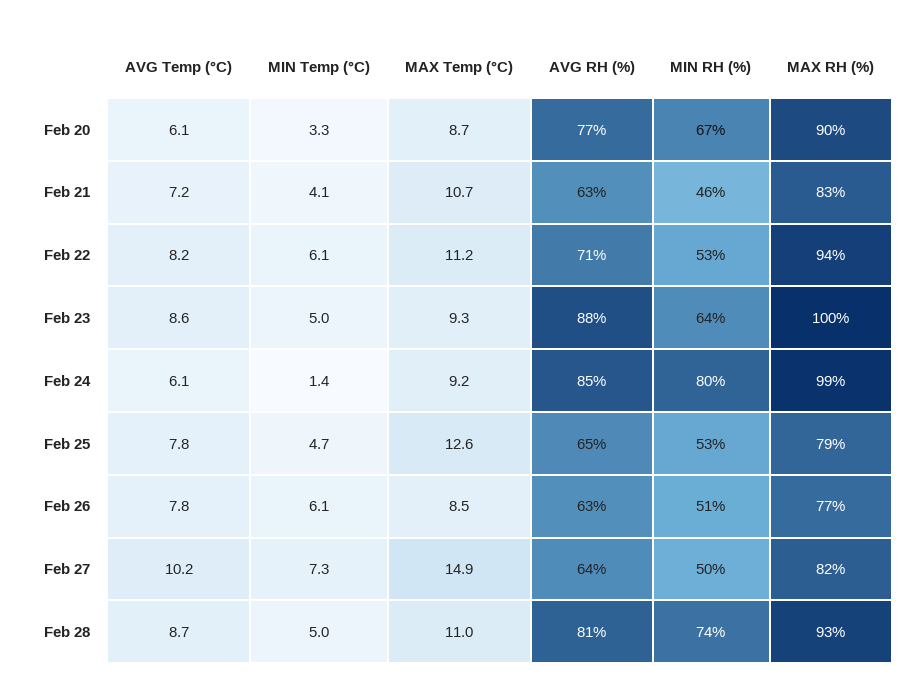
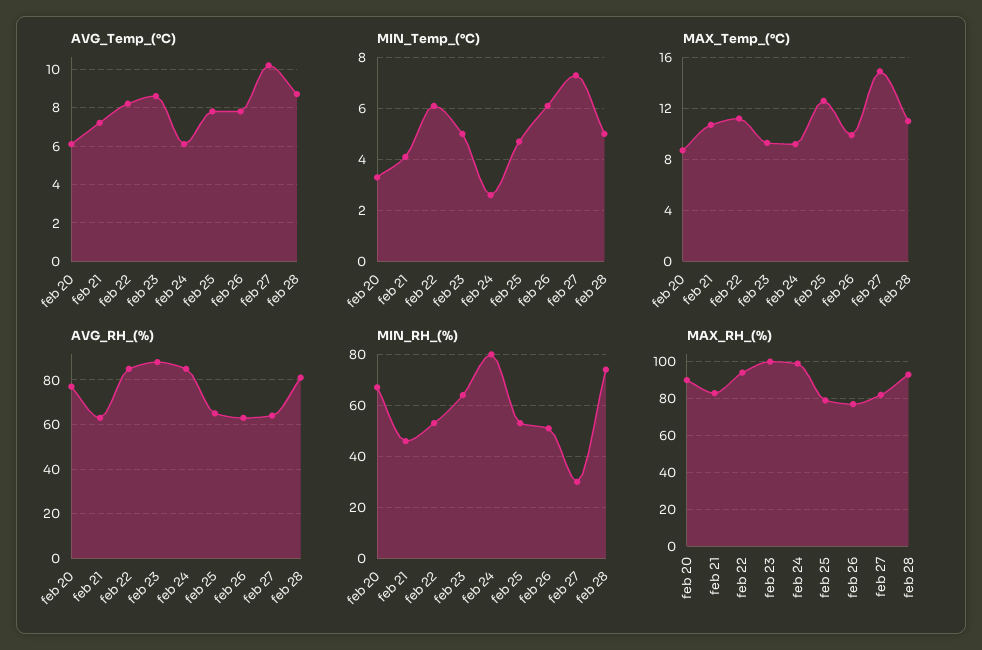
  {
    "AVG Temp (°C)": {
      "Feb 20": 6.1,
      "Feb 21": 7.2,
      "Feb 22": 8.2,
      "Feb 23": 8.6,
      "Feb 24": 6.1,
      "Feb 25": 7.8,
      "Feb 26": 7.8,
      "Feb 27": 10.2,
      "Feb 28": 8.7
    },
    "MIN Temp (°C)": {
      "Feb 20": 3.3,
      "Feb 21": 4.1,
      "Feb 22": 6.1,
      "Feb 23": 5,
-     "Feb 24": 1.4,
+     "Feb 24": 2.5,
      "Feb 25": 4.7,
      "Feb 26": 6.1,
      "Feb 27": 7.3,
      "Feb 28": 5
    },
    "MAX Temp (°C)": {
      "Feb 20": 8.7,
      "Feb 21": 10.7,
      "Feb 22": 11.2,
      "Feb 23": 9.3,
      "Feb 24": 9.2,
      "Feb 25": 12.6,
-     "Feb 26": 8.5,
+     "Feb 26": 10,
      "Feb 27": 14.9,
      "Feb 28": 11
    },
    "AVG RH (%)": {
      "Feb 20": 77,
      "Feb 21": 63,
-     "Feb 22": 71,
+     "Feb 22": 85,
      "Feb 23": 88,
      "Feb 24": 85,
      "Feb 25": 65,
      "Feb 26": 63,
      "Feb 27": 64,
      "Feb 28": 81
    },
    "MIN RH (%)": {
      "Feb 20": 67,
      "Feb 21": 46,
      "Feb 22": 53,
      "Feb 23": 64,
      "Feb 24": 80,
      "Feb 25": 53,
      "Feb 26": 51,
-     "Feb 27": 50,
+     "Feb 27": 30,
      "Feb 28": 74
    },
    "MAX RH (%)": {
      "Feb 20": 90,
      "Feb 21": 83,
      "Feb 22": 94,
      "Feb 23": 100,
      "Feb 24": 99,
      "Feb 25": 79,
      "Feb 26": 77,
      "Feb 27": 82,
      "Feb 28": 93
    }
  }

